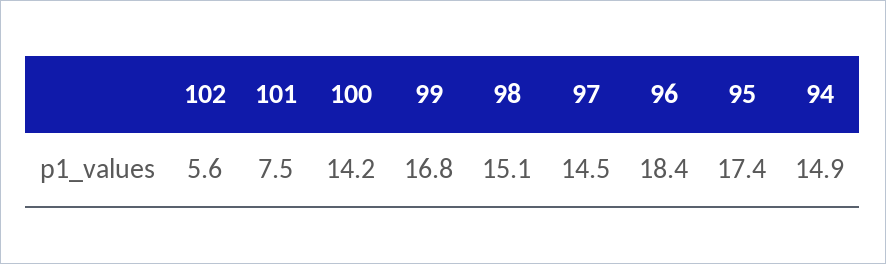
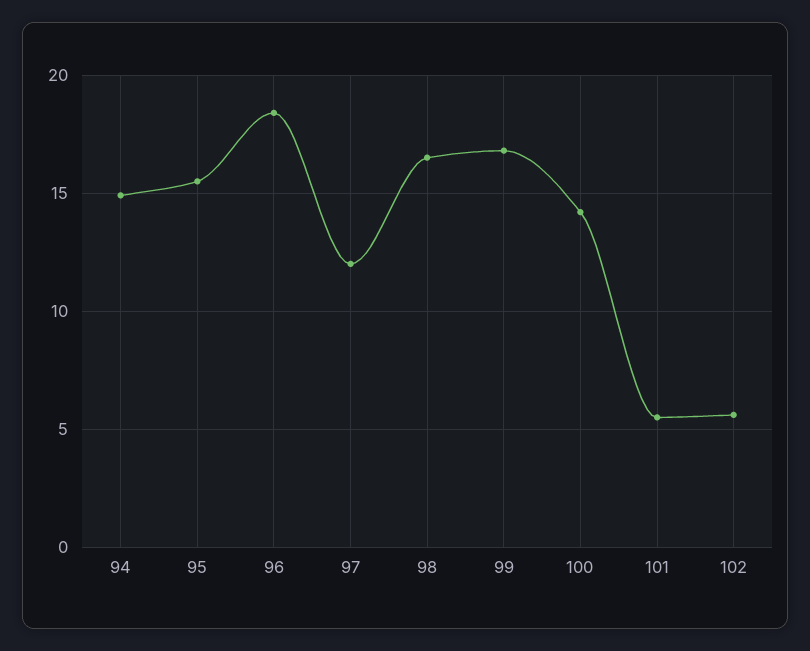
  {
    "102": 5.6,
-   "101": 7.5,
+   "101": 5.5,
    "100": 14.2,
    "99": 16.8,
-   "98": 15.1,
+   "98": 16.5,
-   "97": 14.5,
+   "97": 12,
    "96": 18.4,
-   "95": 17.4,
+   "95": 15.5,
    "94": 14.9
  }

